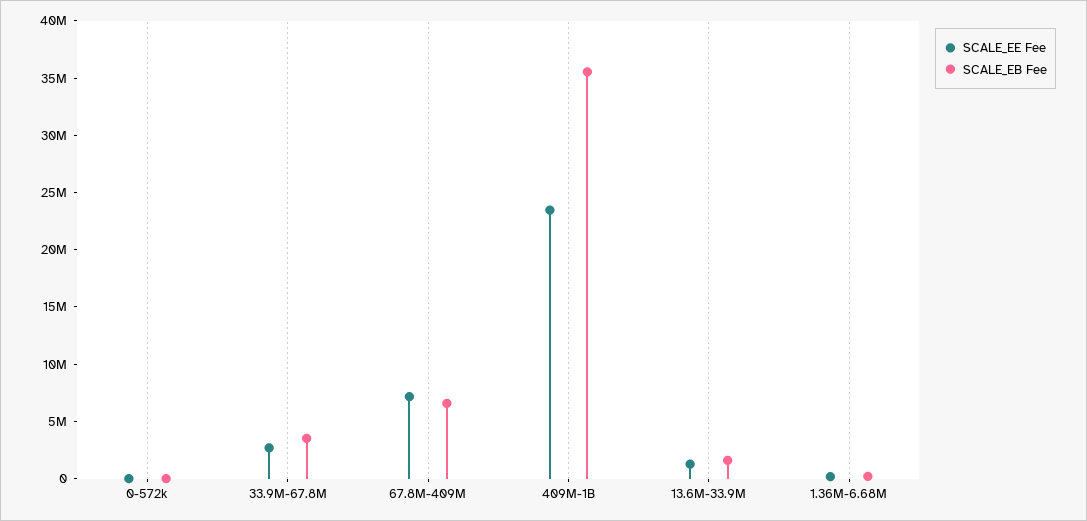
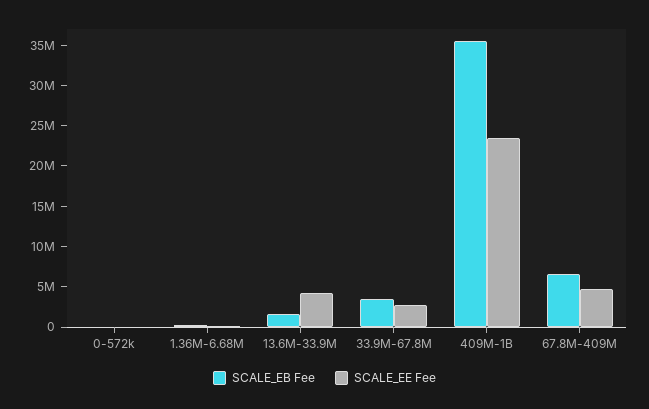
  {
    "SCALE_EE Fee": {
      "0-572k": 0,
      "33.9M-67.8M": 3000000,
-     "67.8M-409M": 7000000,
+     "67.8M-409M": 5000000,
      "409M-1B": 23000000,
-     "13.6M-33.9M": 1000000,
+     "13.6M-33.9M": 4000000,
      "1.36M-6.68M": 0
    },
    "SCALE_EB Fee": {
      "0-572k": 0,
      "33.9M-67.8M": 4000000,
      "67.8M-409M": 7000000,
      "409M-1B": 36000000,
      "13.6M-33.9M": 2000000,
      "1.36M-6.68M": 0
    }
  }

